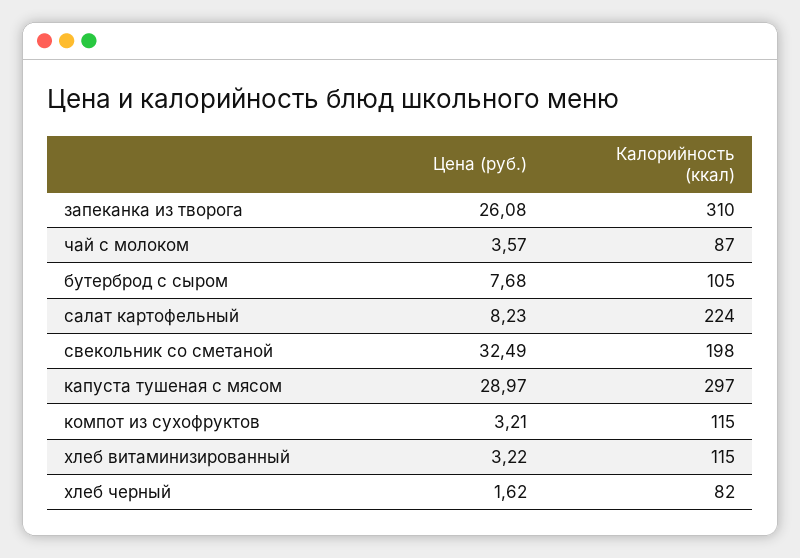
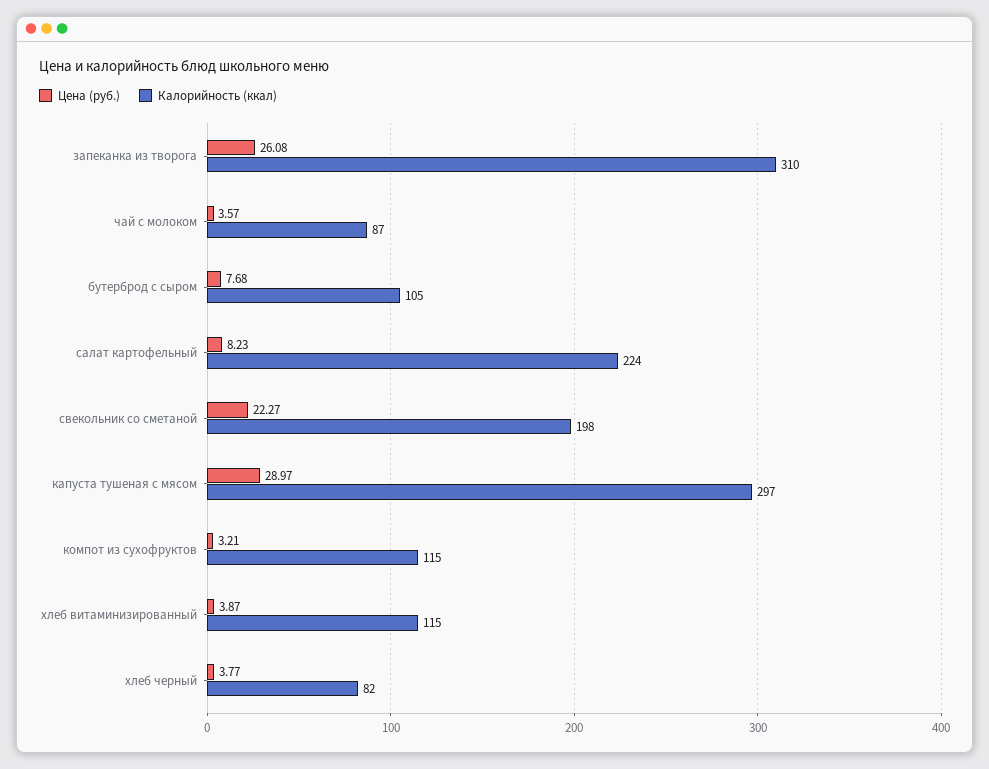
  {
    "Цена (руб.)": {
      "запеканка из творога": 26.08,
      "чай с молоком": 3.57,
      "бутерброд с сыром": 7.68,
      "салат картофельный": 8.23,
-     "свекольник со сметаной": 32.49,
+     "свекольник со сметаной": 22.27,
      "капуста тушеная с мясом": 28.97,
      "компот из сухофруктов": 3.21,
-     "хлеб витаминизированный": 3.22,
+     "хлеб витаминизированный": 3.87,
-     "хлеб черный": 1.62
+     "хлеб черный": 3.77
    },
    "Калорийность (ккал)": {
      "запеканка из творога": 310,
      "чай с молоком": 87,
      "бутерброд с сыром": 105,
      "салат картофельный": 224,
      "свекольник со сметаной": 198,
      "капуста тушеная с мясом": 297,
      "компот из сухофруктов": 115,
      "хлеб витаминизированный": 115,
      "хлеб черный": 82
    }
  }

